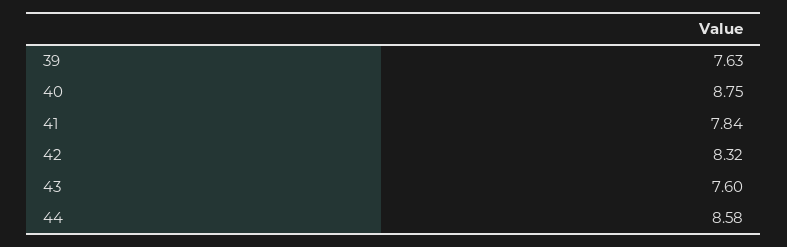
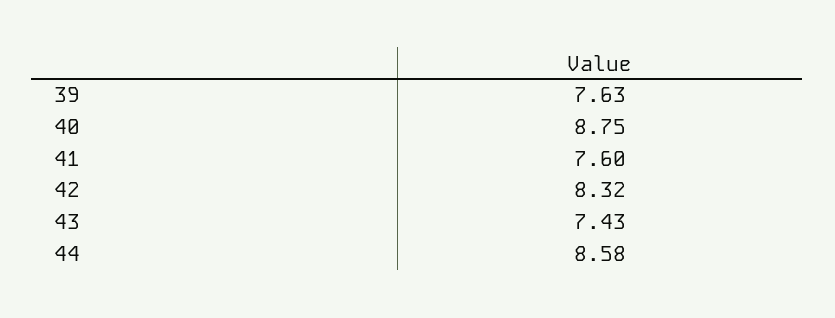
  {
    "39": 7.63,
    "40": 8.75,
-   "41": 7.84,
+   "41": 7.6,
    "42": 8.32,
-   "43": 7.6,
+   "43": 7.43,
    "44": 8.58
  }

